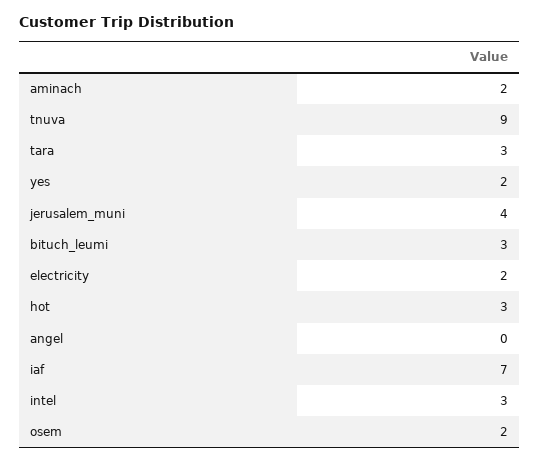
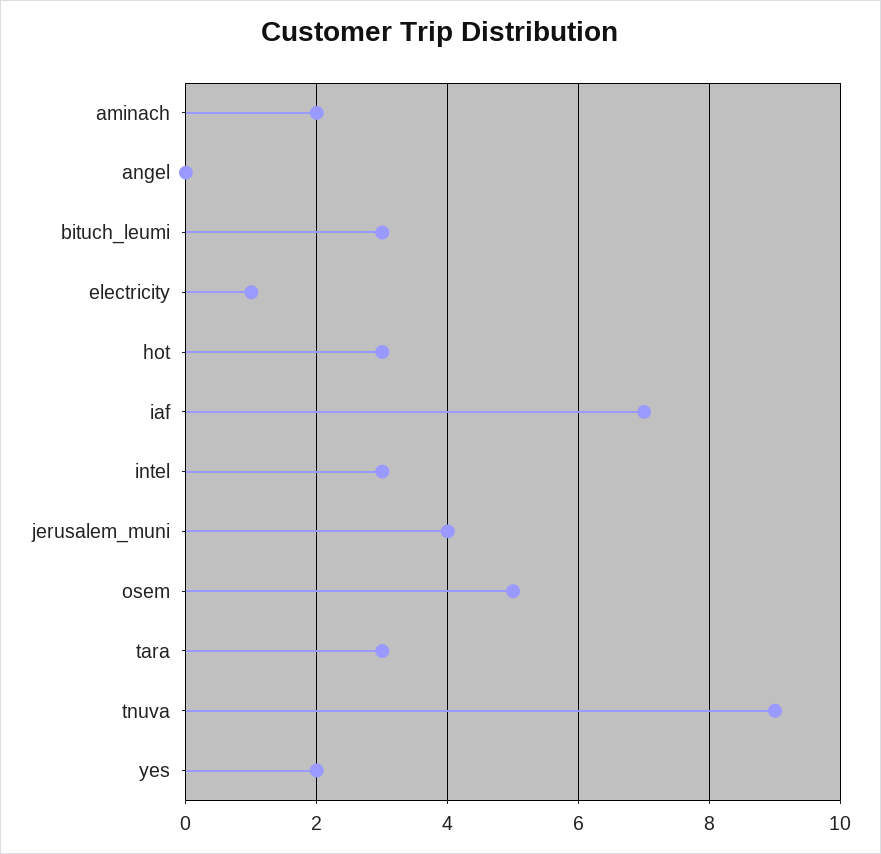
  {
    "aminach": 2,
    "tnuva": 9,
    "tara": 3,
    "yes": 2,
    "jerusalem_muni": 4,
    "bituch_leumi": 3,
-   "electricity": 2,
+   "electricity": 1,
    "hot": 3,
    "angel": 0,
    "iaf": 7,
    "intel": 3,
-   "osem": 2
+   "osem": 5
  }

